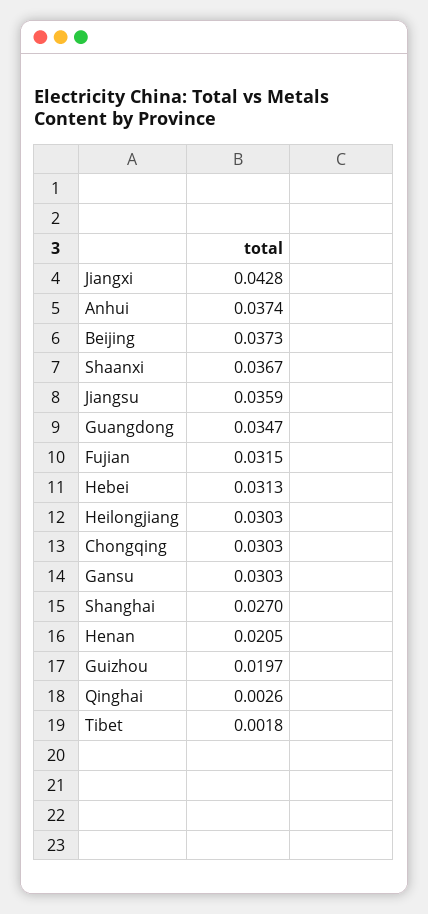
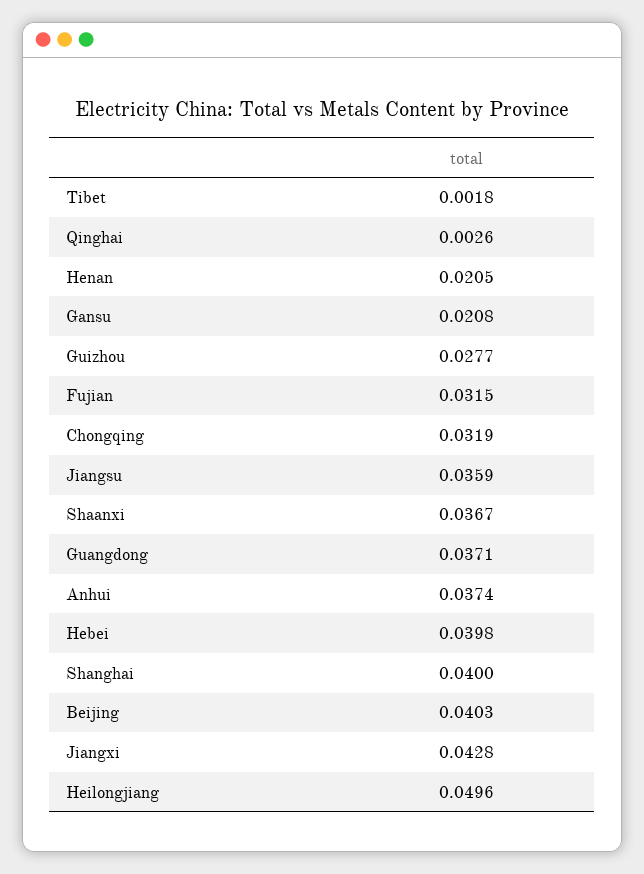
  {
    "Jiangxi": 0.0428,
    "Anhui": 0.0374,
-   "Beijing": 0.0373,
+   "Beijing": 0.0403,
    "Shaanxi": 0.0367,
    "Jiangsu": 0.0359,
-   "Guangdong": 0.0347,
+   "Guangdong": 0.0371,
    "Fujian": 0.0315,
-   "Hebei": 0.0313,
+   "Hebei": 0.0398,
-   "Heilongjiang": 0.0303,
+   "Heilongjiang": 0.0496,
-   "Chongqing": 0.0303,
+   "Chongqing": 0.0319,
-   "Gansu": 0.0303,
+   "Gansu": 0.0208,
-   "Shanghai": 0.027,
+   "Shanghai": 0.04,
    "Henan": 0.0205,
-   "Guizhou": 0.0197,
+   "Guizhou": 0.0277,
    "Qinghai": 0.0026,
    "Tibet": 0.0018
  }

